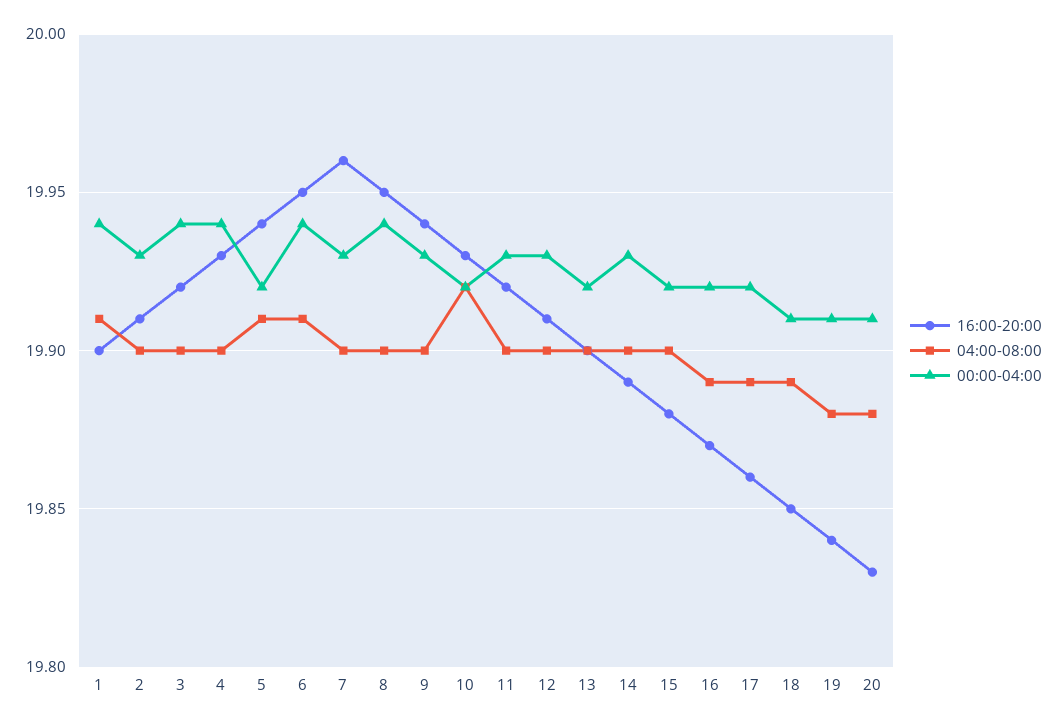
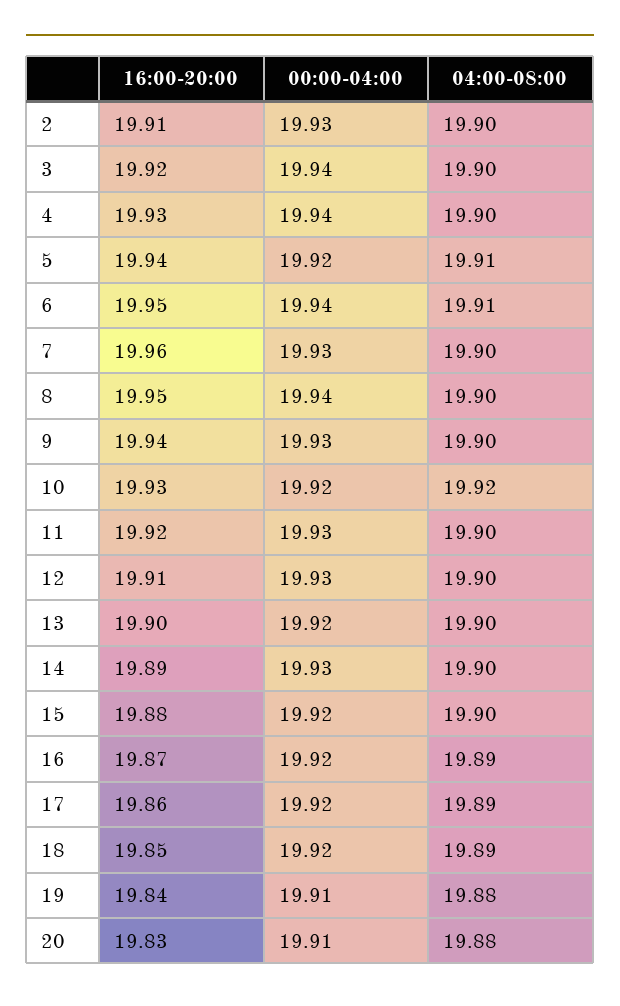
  {
    "16:00-20:00": {
-     "1": 19.9,
      "2": 19.91,
      "3": 19.92,
      "4": 19.93,
      "5": 19.94,
      "6": 19.95,
      "7": 19.96,
      "8": 19.95,
      "9": 19.94,
      "10": 19.93,
      "11": 19.92,
      "12": 19.91,
      "13": 19.9,
      "14": 19.89,
      "15": 19.88,
      "16": 19.87,
      "17": 19.86,
      "18": 19.85,
      "19": 19.84,
      "20": 19.83
    },
    "04:00-08:00": {
-     "1": 19.91,
      "2": 19.9,
      "3": 19.9,
      "4": 19.9,
      "5": 19.91,
      "6": 19.91,
      "7": 19.9,
      "8": 19.9,
      "9": 19.9,
      "10": 19.92,
      "11": 19.9,
      "12": 19.9,
      "13": 19.9,
      "14": 19.9,
      "15": 19.9,
      "16": 19.89,
      "17": 19.89,
      "18": 19.89,
      "19": 19.88,
      "20": 19.88
    },
    "00:00-04:00": {
-     "1": 19.94,
      "2": 19.93,
      "3": 19.94,
      "4": 19.94,
      "5": 19.92,
      "6": 19.94,
      "7": 19.93,
      "8": 19.94,
      "9": 19.93,
      "10": 19.92,
      "11": 19.93,
      "12": 19.93,
      "13": 19.92,
      "14": 19.93,
      "15": 19.92,
      "16": 19.92,
      "17": 19.92,
-     "18": 19.91,
+     "18": 19.92,
      "19": 19.91,
      "20": 19.91
    }
  }

